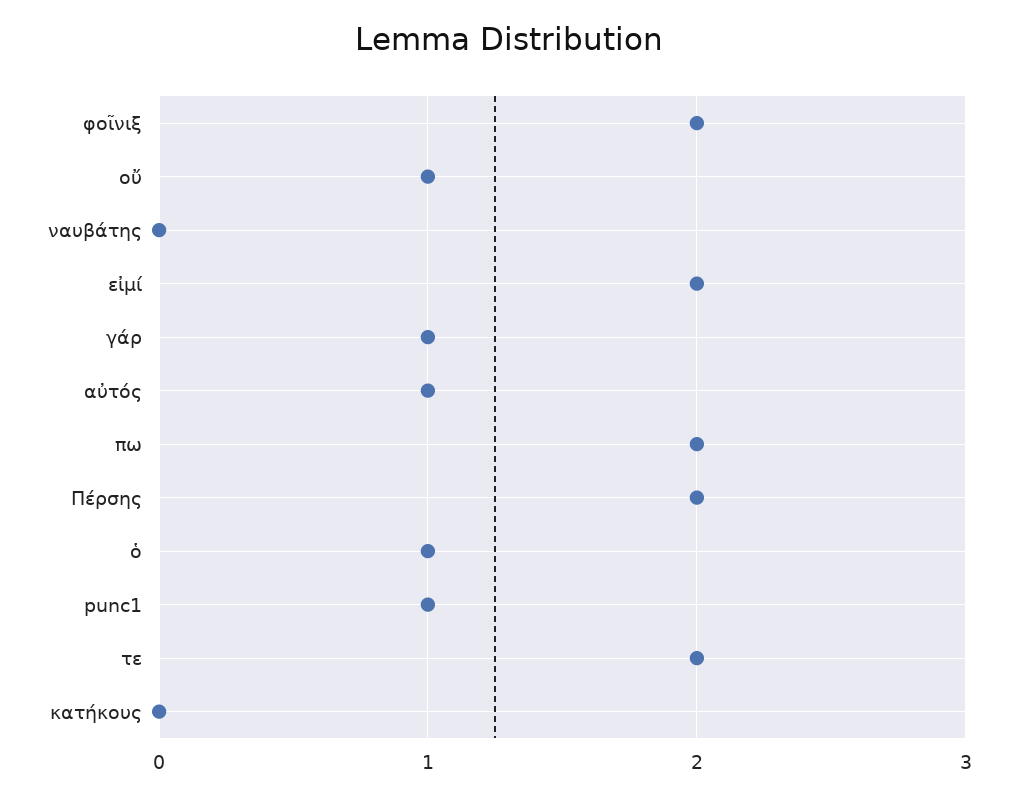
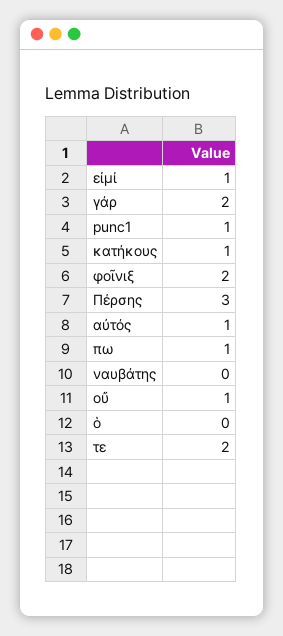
  {
    "φοῖνιξ": 2,
    "οὔ": 1,
    "ναυβάτης": 0,
-   "εἰμί": 2,
+   "εἰμί": 1,
-   "γάρ": 1,
+   "γάρ": 2,
    "αὐτός": 1,
-   "πω": 2,
+   "πω": 1,
-   "Πέρσης": 2,
+   "Πέρσης": 3,
-   "ὁ": 1,
+   "ὁ": 0,
    "punc1": 1,
    "τε": 2,
-   "κατήκους": 0
+   "κατήκους": 1
  }

